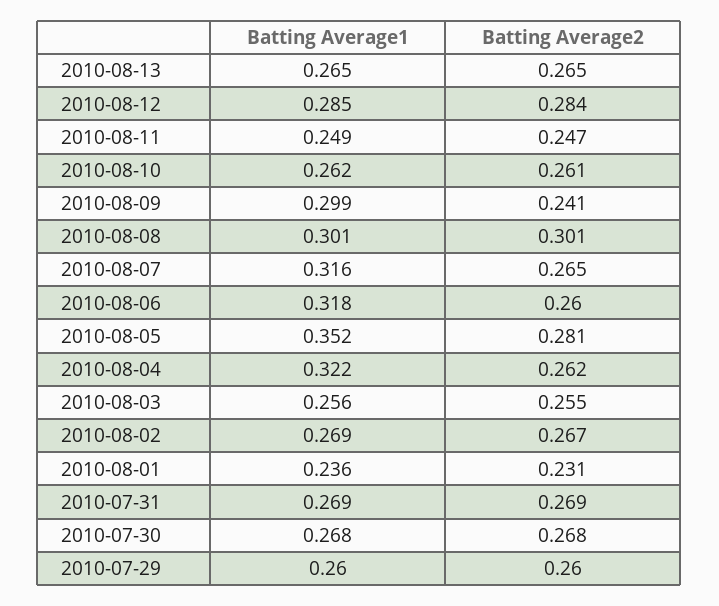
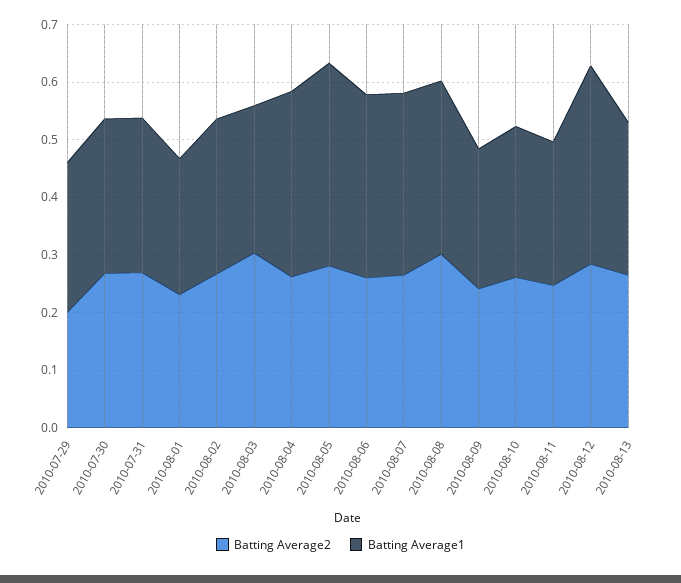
  {
    "Batting Average1": {
      "2010-08-13": 0.265,
-     "2010-08-12": 0.285,
+     "2010-08-12": 0.34,
      "2010-08-11": 0.249,
      "2010-08-10": 0.262,
-     "2010-08-09": 0.299,
+     "2010-08-09": 0.24,
      "2010-08-08": 0.301,
      "2010-08-07": 0.316,
      "2010-08-06": 0.318,
      "2010-08-05": 0.352,
      "2010-08-04": 0.322,
      "2010-08-03": 0.256,
      "2010-08-02": 0.269,
      "2010-08-01": 0.236,
      "2010-07-31": 0.269,
      "2010-07-30": 0.268,
      "2010-07-29": 0.26
    },
    "Batting Average2": {
      "2010-08-13": 0.265,
      "2010-08-12": 0.284,
      "2010-08-11": 0.247,
      "2010-08-10": 0.261,
      "2010-08-09": 0.241,
      "2010-08-08": 0.301,
      "2010-08-07": 0.265,
      "2010-08-06": 0.26,
      "2010-08-05": 0.281,
      "2010-08-04": 0.262,
-     "2010-08-03": 0.255,
+     "2010-08-03": 0.3,
      "2010-08-02": 0.267,
      "2010-08-01": 0.231,
      "2010-07-31": 0.269,
      "2010-07-30": 0.268,
-     "2010-07-29": 0.26
+     "2010-07-29": 0.2
    }
  }

